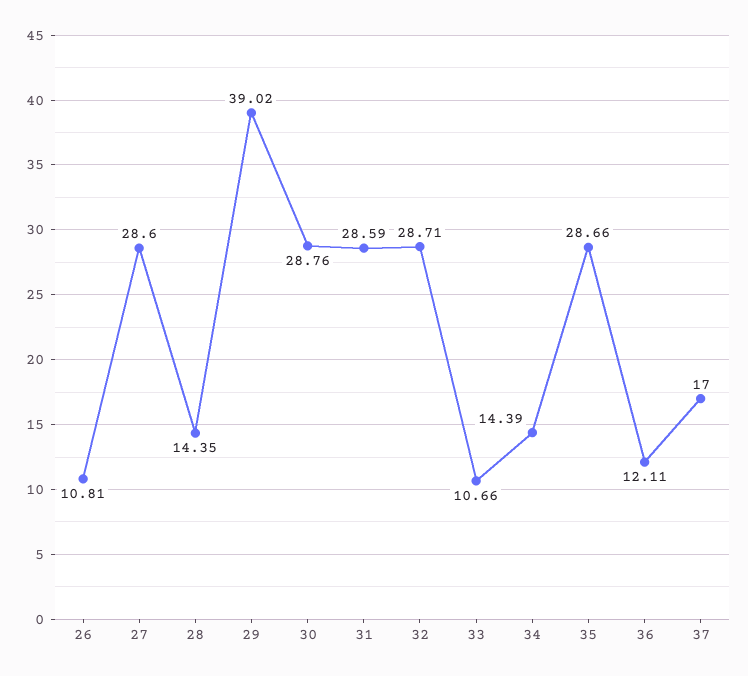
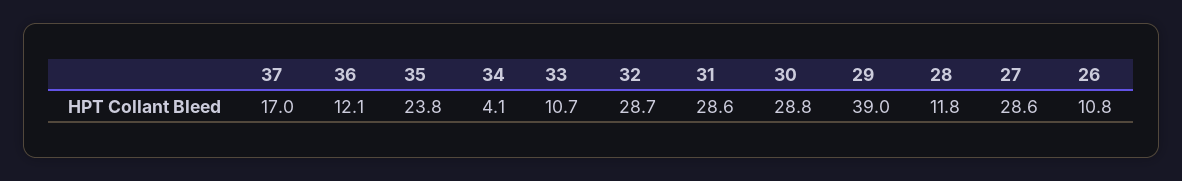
  {
    "26": 10.81,
    "27": 28.6,
-   "28": 14.35,
+   "28": 11.8,
    "29": 39.02,
    "30": 28.76,
    "31": 28.59,
    "32": 28.71,
    "33": 10.66,
-   "34": 14.39,
+   "34": 4.1,
-   "35": 28.66,
+   "35": 23.8,
    "36": 12.11,
    "37": 17
  }

